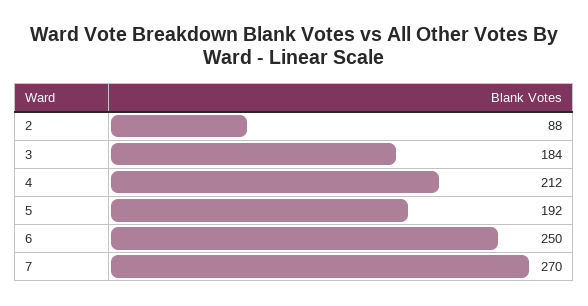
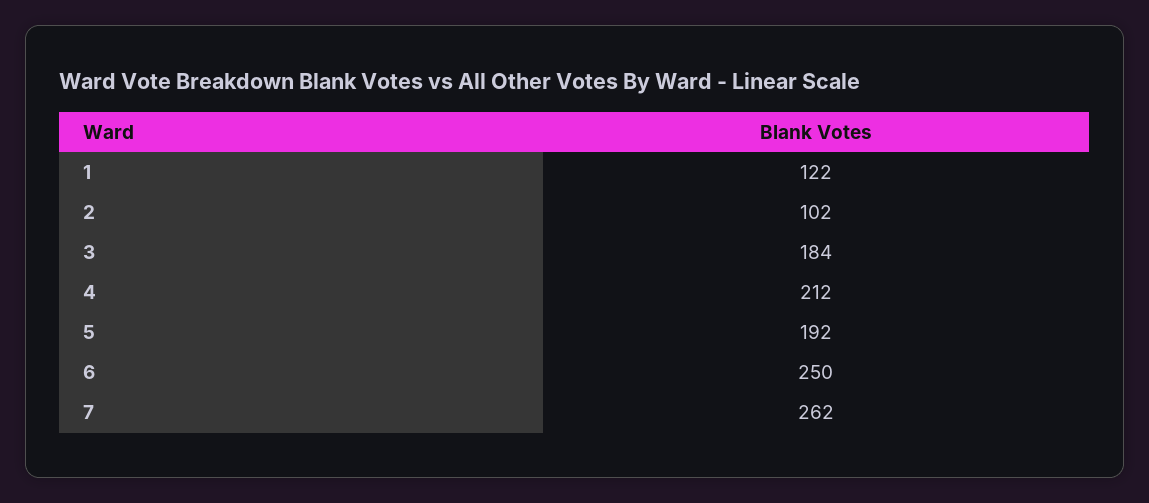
  {
-   "2": 88,
+   "2": 102,
    "3": 184,
    "4": 212,
    "5": 192,
    "6": 250,
-   "7": 270
+   "7": 262,
+   "1": 122
  }

